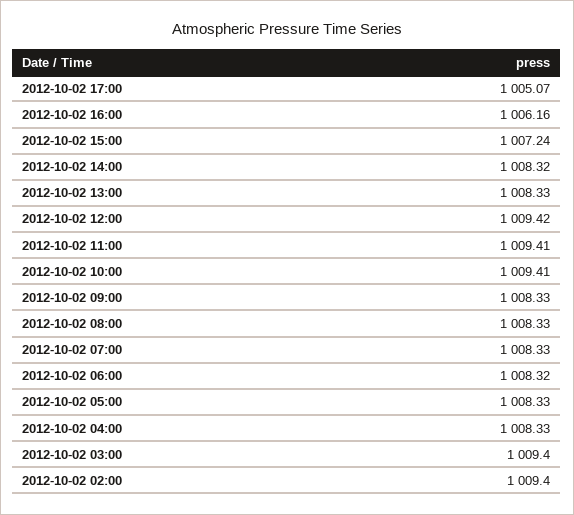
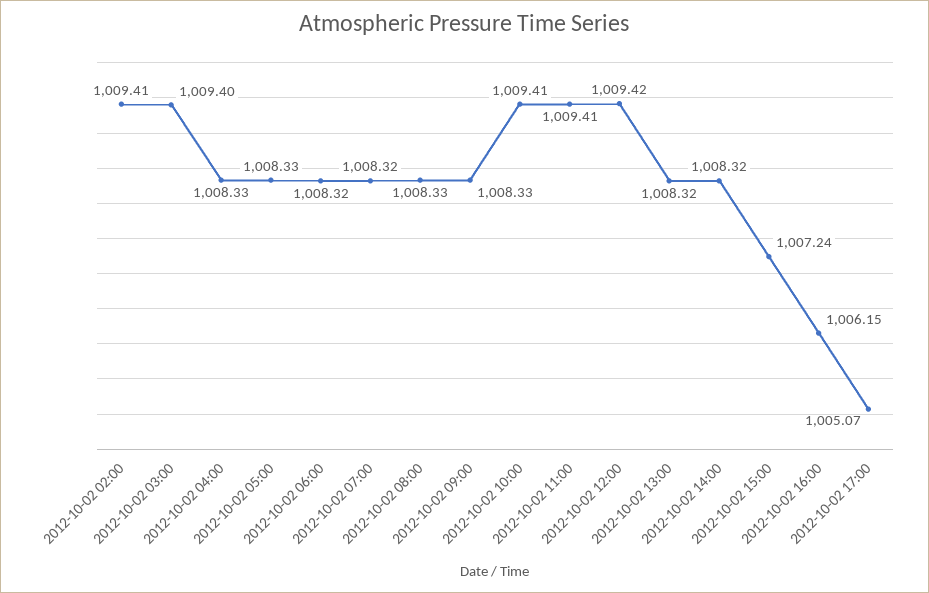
  {
    "2012-10-02 17:00": 1005.07,
-   "2012-10-02 16:00": 1006.16,
+   "2012-10-02 16:00": 1006.15,
    "2012-10-02 15:00": 1007.24,
    "2012-10-02 14:00": 1008.32,
-   "2012-10-02 13:00": 1008.33,
+   "2012-10-02 13:00": 1008.32,
    "2012-10-02 12:00": 1009.42,
    "2012-10-02 11:00": 1009.41,
    "2012-10-02 10:00": 1009.41,
    "2012-10-02 09:00": 1008.33,
    "2012-10-02 08:00": 1008.33,
-   "2012-10-02 07:00": 1008.33,
+   "2012-10-02 07:00": 1008.32,
    "2012-10-02 06:00": 1008.32,
    "2012-10-02 05:00": 1008.33,
    "2012-10-02 04:00": 1008.33,
    "2012-10-02 03:00": 1009.4,
-   "2012-10-02 02:00": 1009.4
+   "2012-10-02 02:00": 1009.41
  }

